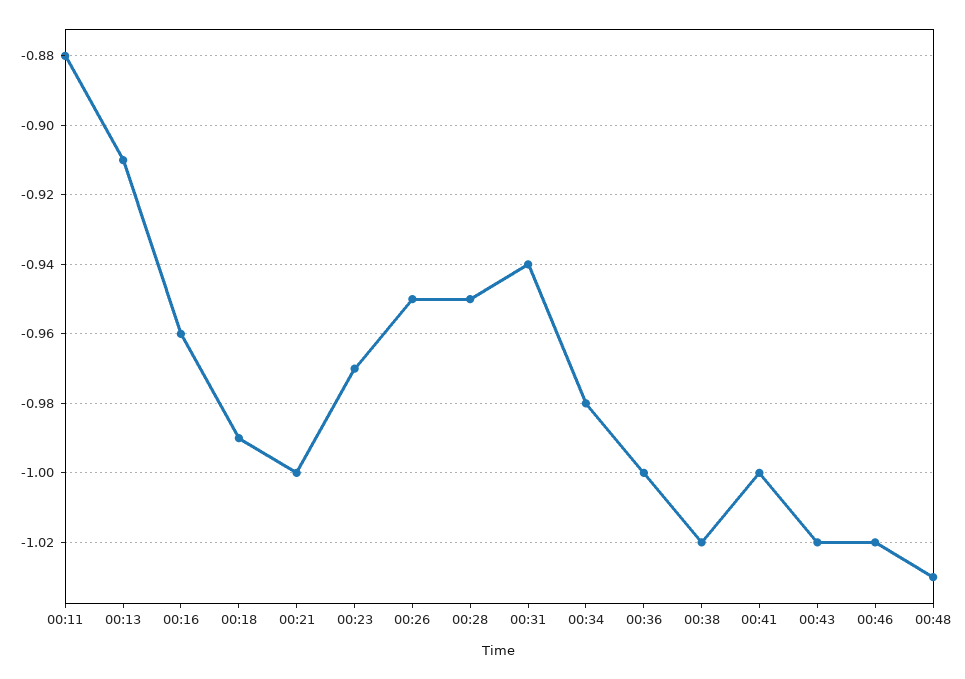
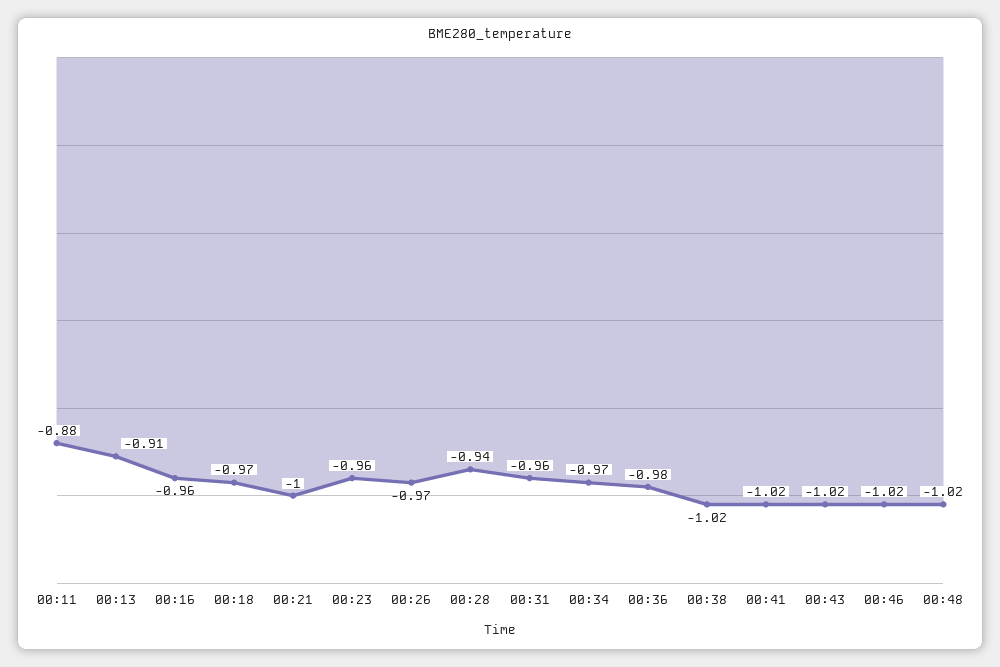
  {
    "00:11": -0.88,
    "00:13": -0.91,
    "00:16": -0.96,
-   "00:18": -0.99,
+   "00:18": -0.97,
    "00:21": -1,
-   "00:23": -0.97,
+   "00:23": -0.96,
-   "00:26": -0.95,
+   "00:26": -0.97,
-   "00:28": -0.95,
+   "00:28": -0.94,
-   "00:31": -0.94,
+   "00:31": -0.96,
-   "00:34": -0.98,
+   "00:34": -0.97,
-   "00:36": -1,
+   "00:36": -0.98,
    "00:38": -1.02,
-   "00:41": -1,
+   "00:41": -1.02,
    "00:43": -1.02,
    "00:46": -1.02,
-   "00:48": -1.03
+   "00:48": -1.02
  }

